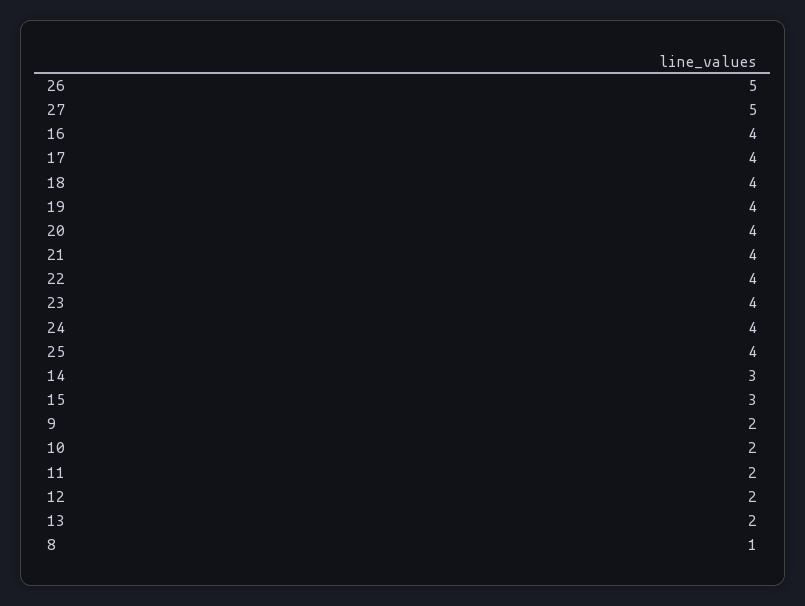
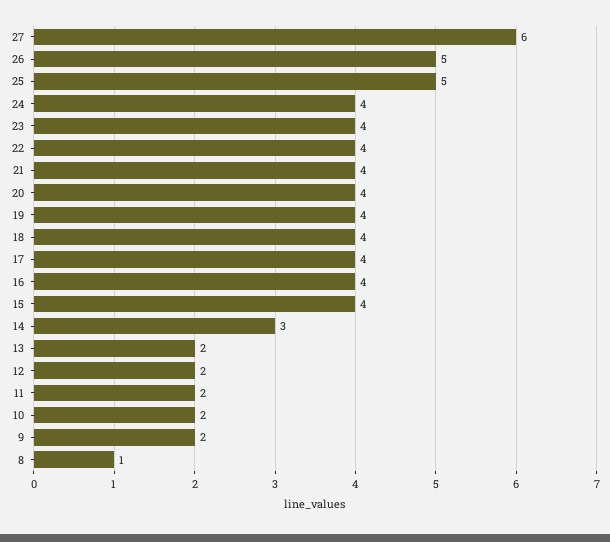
  {
    "26": 5,
-   "27": 5,
+   "27": 6,
    "16": 4,
    "17": 4,
    "18": 4,
    "19": 4,
    "20": 4,
    "21": 4,
    "22": 4,
    "23": 4,
    "24": 4,
-   "25": 4,
+   "25": 5,
    "14": 3,
-   "15": 3,
+   "15": 4,
    "9": 2,
    "10": 2,
    "11": 2,
    "12": 2,
    "13": 2,
    "8": 1
  }

